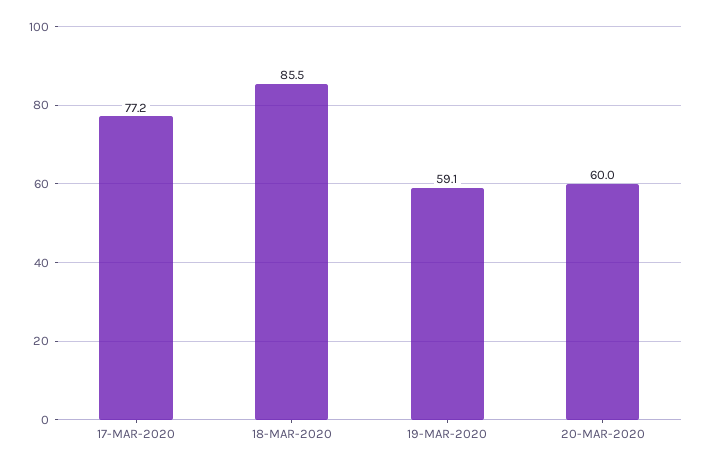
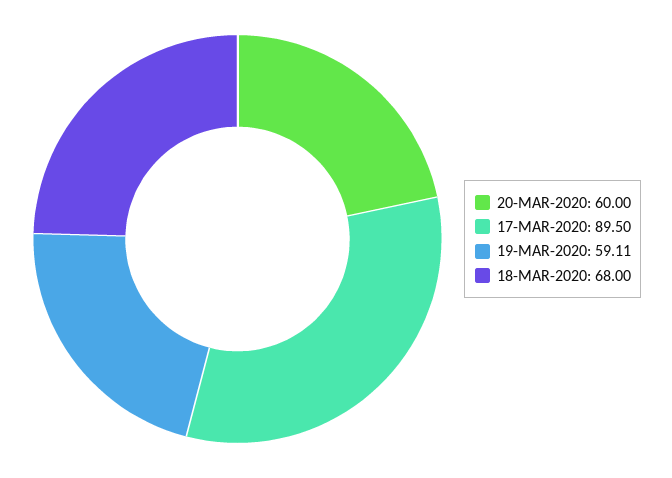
  {
-   "17-MAR-2020": 77.2,
+   "17-MAR-2020": 89.5,
-   "18-MAR-2020": 85.5,
+   "18-MAR-2020": 68,
    "19-MAR-2020": 59.11,
    "20-MAR-2020": 60
  }

